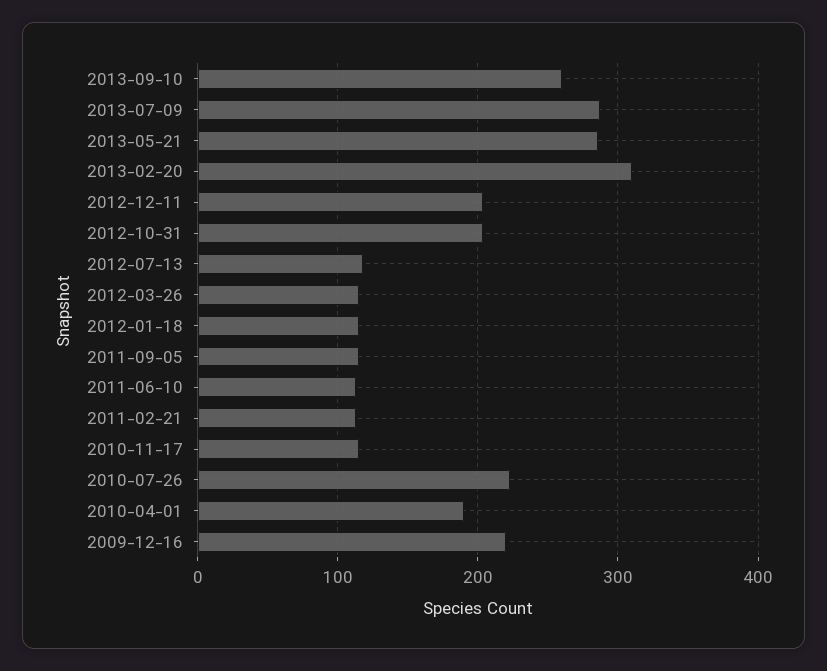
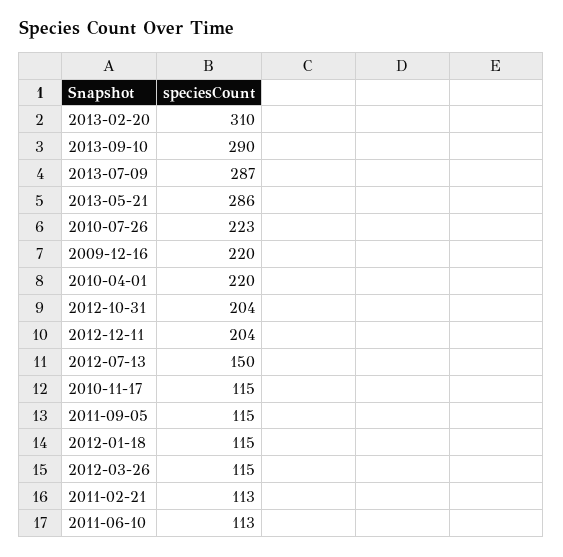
  {
-   "2013-09-10": 260,
+   "2013-09-10": 290,
    "2013-07-09": 287,
    "2013-05-21": 286,
    "2013-02-20": 310,
    "2012-12-11": 204,
    "2012-10-31": 204,
-   "2012-07-13": 120,
+   "2012-07-13": 150,
    "2012-03-26": 115,
    "2012-01-18": 115,
    "2011-09-05": 115,
    "2011-06-10": 113,
    "2011-02-21": 113,
    "2010-11-17": 115,
    "2010-07-26": 223,
-   "2010-04-01": 190,
+   "2010-04-01": 220,
    "2009-12-16": 220
  }

